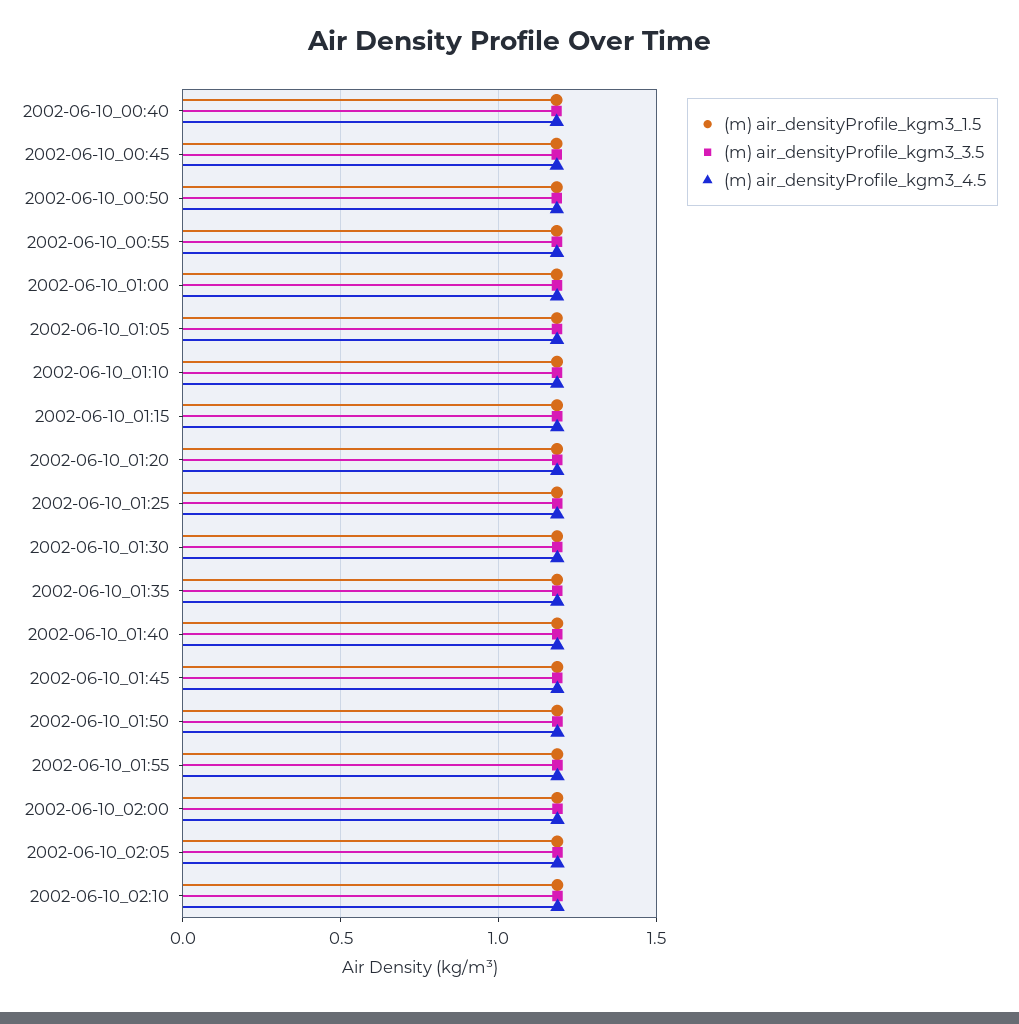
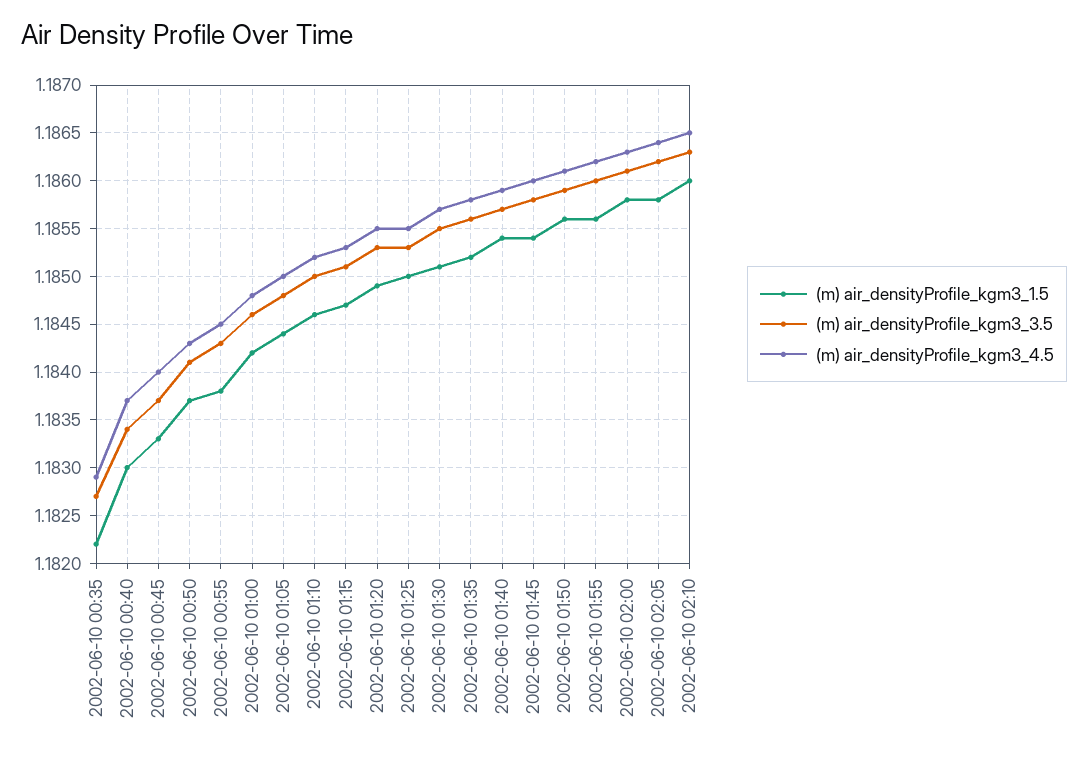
  {
    "(m) air_densityProfile_kgm3_1.5": {
      "2002-06-10_00:40": 1.183,
      "2002-06-10_00:45": 1.1833,
      "2002-06-10_00:50": 1.1837,
      "2002-06-10_00:55": 1.1838,
      "2002-06-10_01:00": 1.1842,
      "2002-06-10_01:05": 1.1844,
      "2002-06-10_01:10": 1.1846,
      "2002-06-10_01:15": 1.1847,
      "2002-06-10_01:20": 1.1849,
      "2002-06-10_01:25": 1.185,
      "2002-06-10_01:30": 1.1851,
      "2002-06-10_01:35": 1.1852,
      "2002-06-10_01:40": 1.1854,
      "2002-06-10_01:45": 1.1854,
      "2002-06-10_01:50": 1.1856,
      "2002-06-10_01:55": 1.1856,
      "2002-06-10_02:00": 1.1858,
      "2002-06-10_02:05": 1.1858,
-     "2002-06-10_02:10": 1.186
+     "2002-06-10_02:10": 1.186,
+     "2002-06-10 00:35": 1.1822
    },
    "(m) air_densityProfile_kgm3_3.5": {
      "2002-06-10_00:40": 1.1834,
      "2002-06-10_00:45": 1.1837,
      "2002-06-10_00:50": 1.1841,
      "2002-06-10_00:55": 1.1843,
      "2002-06-10_01:00": 1.1846,
      "2002-06-10_01:05": 1.1848,
      "2002-06-10_01:10": 1.185,
      "2002-06-10_01:15": 1.1851,
      "2002-06-10_01:20": 1.1853,
      "2002-06-10_01:25": 1.1853,
      "2002-06-10_01:30": 1.1855,
      "2002-06-10_01:35": 1.1856,
      "2002-06-10_01:40": 1.1857,
      "2002-06-10_01:45": 1.1858,
      "2002-06-10_01:50": 1.1859,
      "2002-06-10_01:55": 1.186,
      "2002-06-10_02:00": 1.1861,
      "2002-06-10_02:05": 1.1862,
-     "2002-06-10_02:10": 1.1863
+     "2002-06-10_02:10": 1.1863,
+     "2002-06-10 00:35": 1.1827
    },
    "(m) air_densityProfile_kgm3_4.5": {
      "2002-06-10_00:40": 1.1837,
      "2002-06-10_00:45": 1.184,
      "2002-06-10_00:50": 1.1843,
      "2002-06-10_00:55": 1.1845,
      "2002-06-10_01:00": 1.1848,
      "2002-06-10_01:05": 1.185,
      "2002-06-10_01:10": 1.1852,
      "2002-06-10_01:15": 1.1853,
      "2002-06-10_01:20": 1.1855,
      "2002-06-10_01:25": 1.1855,
      "2002-06-10_01:30": 1.1857,
      "2002-06-10_01:35": 1.1858,
      "2002-06-10_01:40": 1.1859,
      "2002-06-10_01:45": 1.186,
      "2002-06-10_01:50": 1.1861,
      "2002-06-10_01:55": 1.1862,
      "2002-06-10_02:00": 1.1863,
      "2002-06-10_02:05": 1.1864,
-     "2002-06-10_02:10": 1.1865
+     "2002-06-10_02:10": 1.1865,
+     "2002-06-10 00:35": 1.1829
    }
  }

